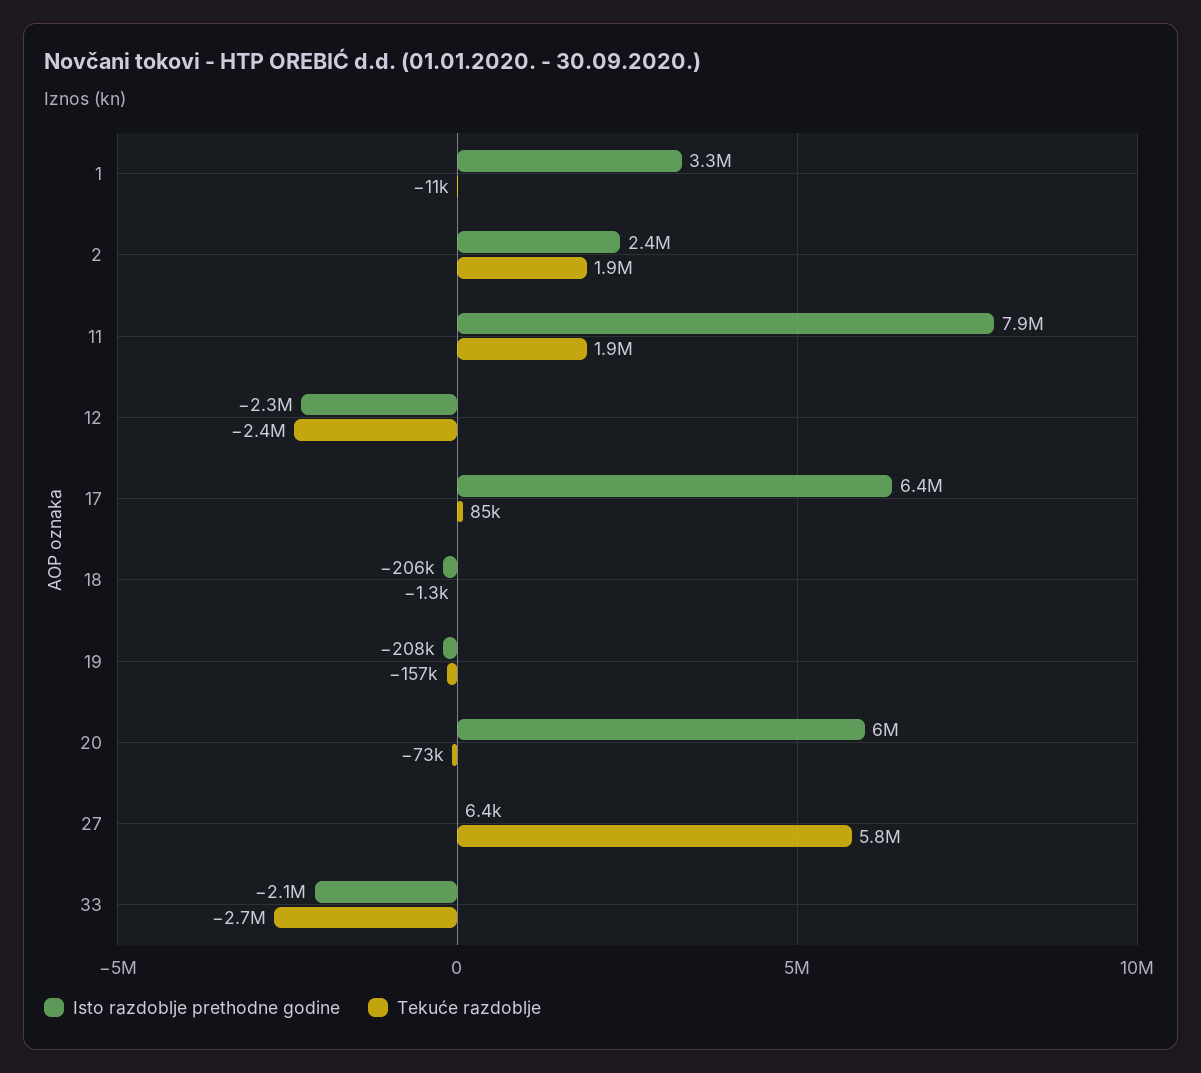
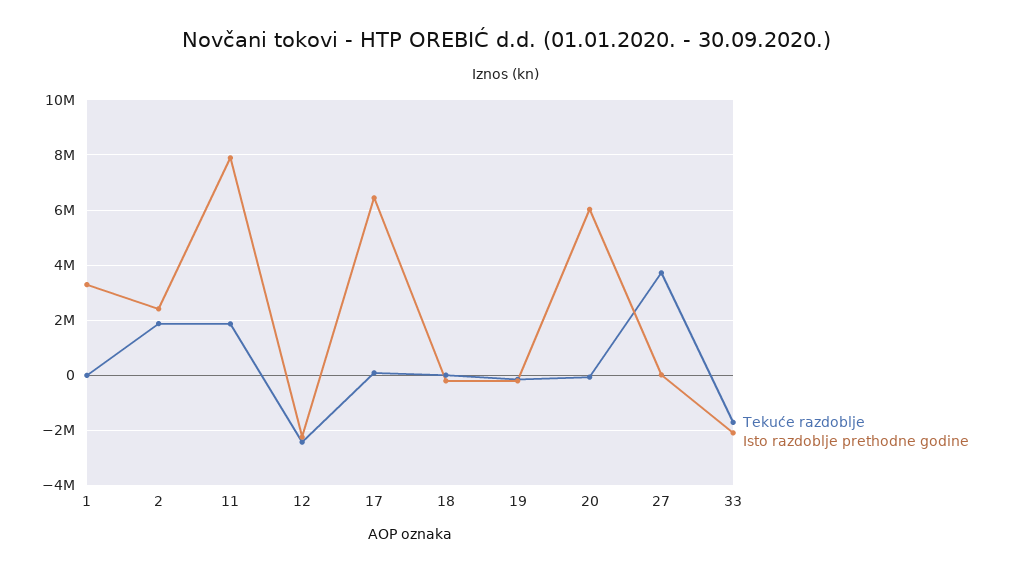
  {
    "Isto razdoblje prethodne godine": {
      "1": 3300000,
      "2": 2400000,
      "11": 7900000,
      "12": -2300000,
      "17": 6400000,
      "18": -206000,
      "19": -208000,
      "20": 6000000,
      "27": 6400,
      "33": -2100000
    },
    "Tekuće razdoblje": {
      "1": -11000,
      "2": 1900000,
      "11": 1900000,
      "12": -2400000,
      "17": 85000,
      "18": -1300,
      "19": -157000,
      "20": -73000,
-     "27": 5800000,
+     "27": 3750000,
-     "33": -2700000
+     "33": -1750000
    }
  }

